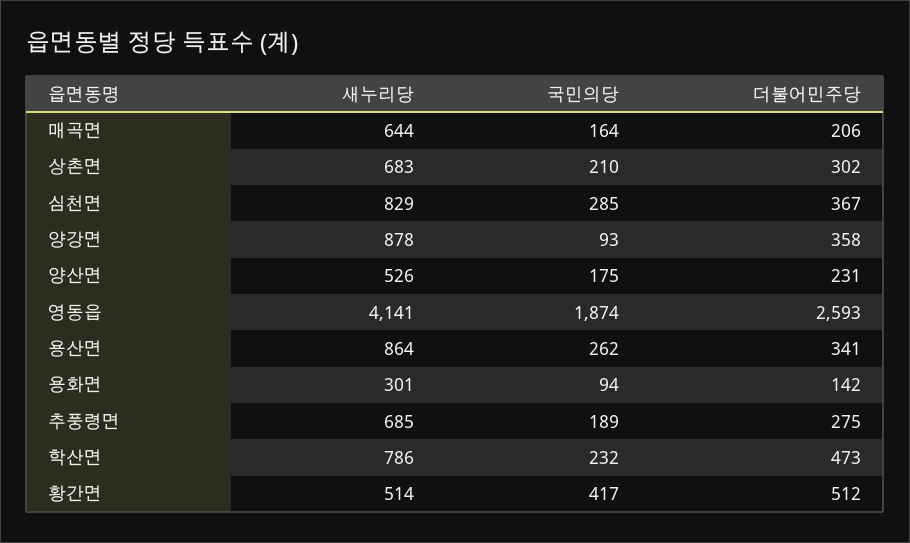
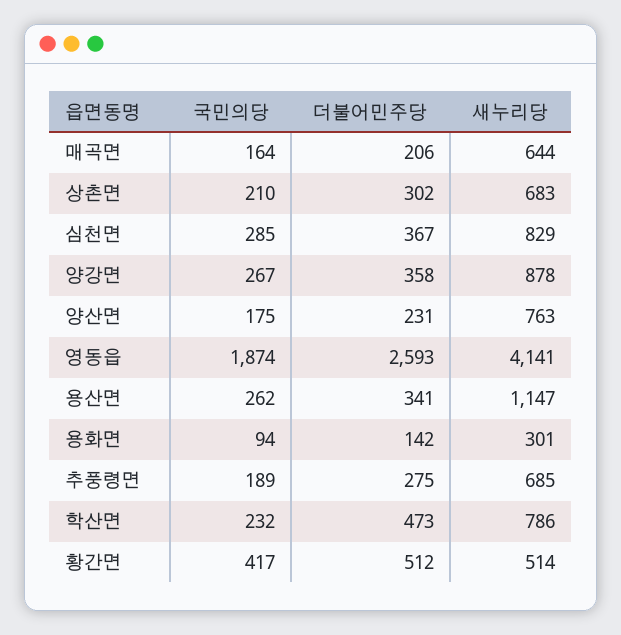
  {
    "새누리당": {
      "매곡면": 644,
      "상촌면": 683,
      "심천면": 829,
      "양강면": 878,
-     "양산면": 526,
+     "양산면": 763,
      "영동읍": 4141,
-     "용산면": 864,
+     "용산면": 1147,
      "용화면": 301,
      "추풍령면": 685,
      "학산면": 786,
      "황간면": 514
    },
    "국민의당": {
      "매곡면": 164,
      "상촌면": 210,
      "심천면": 285,
-     "양강면": 93,
+     "양강면": 267,
      "양산면": 175,
      "영동읍": 1874,
      "용산면": 262,
      "용화면": 94,
      "추풍령면": 189,
      "학산면": 232,
      "황간면": 417
    },
    "더불어민주당": {
      "매곡면": 206,
      "상촌면": 302,
      "심천면": 367,
      "양강면": 358,
      "양산면": 231,
      "영동읍": 2593,
      "용산면": 341,
      "용화면": 142,
      "추풍령면": 275,
      "학산면": 473,
      "황간면": 512
    }
  }

